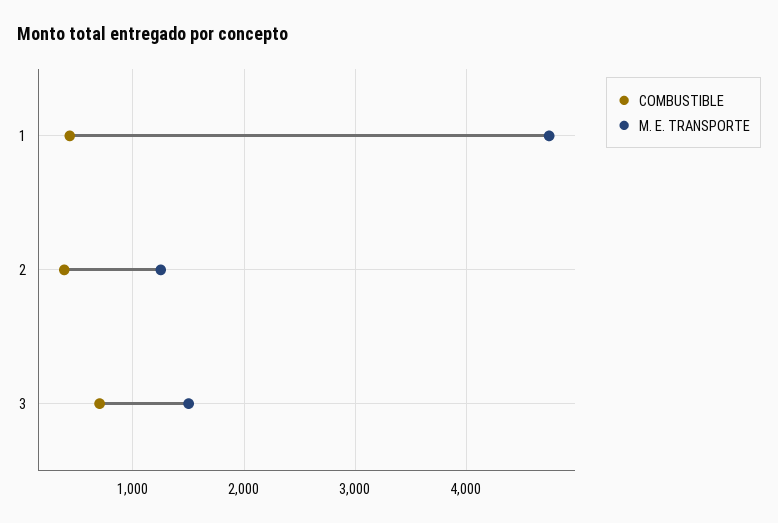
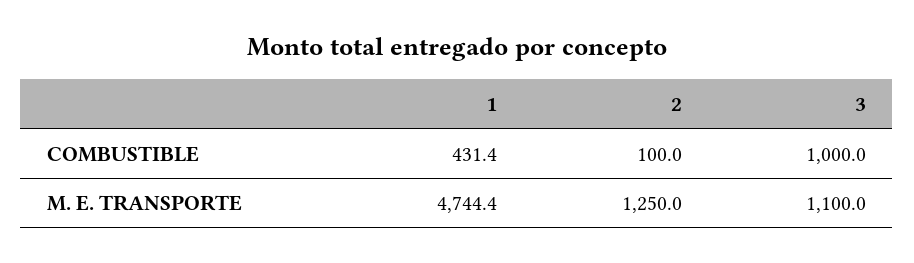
  {
    "COMBUSTIBLE": {
      "1": 431.4,
-     "2": 400,
+     "2": 100,
-     "3": 700
+     "3": 1000
    },
    "M. E. TRANSPORTE": {
      "1": 4744.4,
      "2": 1250,
-     "3": 1500
+     "3": 1100
    }
  }

